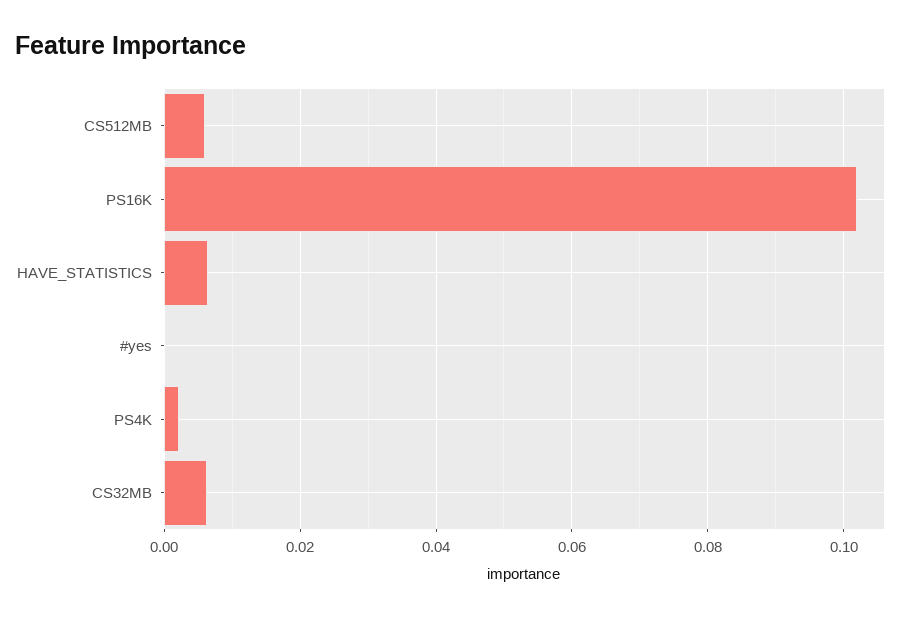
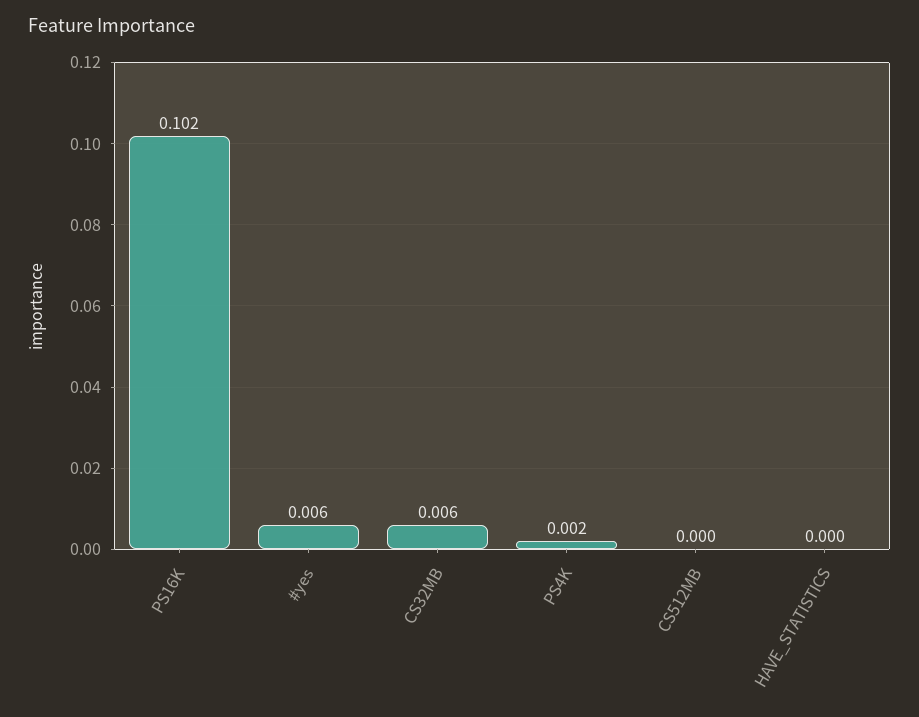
  {
-   "CS512MB": 0.006,
+   "CS512MB": 0,
    "PS16K": 0.102,
-   "HAVE_STATISTICS": 0.006,
+   "HAVE_STATISTICS": 0,
-   "#yes": 0,
+   "#yes": 0.006,
    "PS4K": 0.002,
    "CS32MB": 0.006
  }

